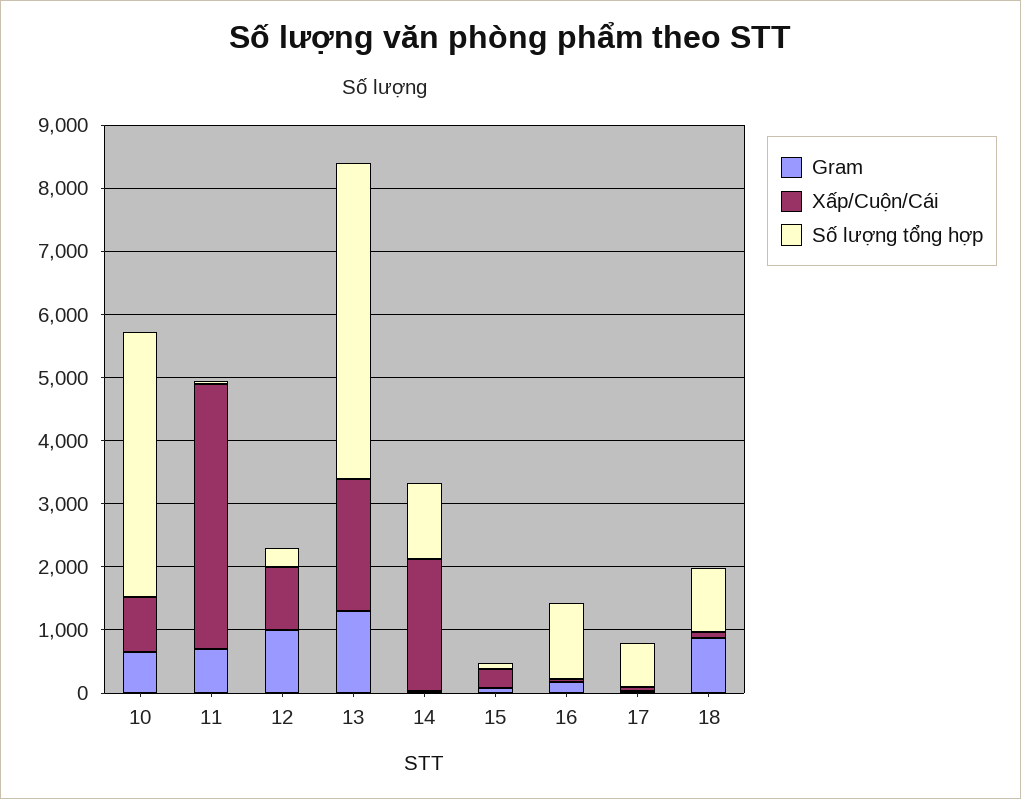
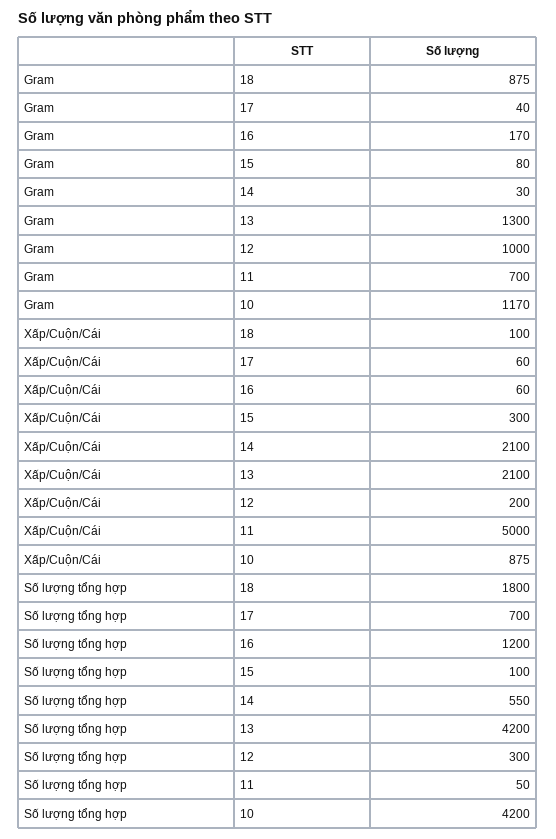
  {
    "Gram": {
-     "10": 600,
+     "10": 1170,
      "11": 700,
      "12": 1000,
      "13": 1300,
      "14": 30,
      "15": 80,
      "16": 170,
      "17": 40,
      "18": 875
    },
    "Xấp/Cuộn/Cái": {
      "10": 875,
-     "11": 4200,
+     "11": 5000,
-     "12": 1000,
+     "12": 200,
      "13": 2100,
      "14": 2100,
      "15": 300,
      "16": 60,
      "17": 60,
      "18": 100
    },
    "Số lượng tổng hợp": {
      "10": 4200,
      "11": 50,
      "12": 300,
-     "13": 5000,
+     "13": 4200,
-     "14": 1200,
+     "14": 550,
      "15": 100,
      "16": 1200,
      "17": 700,
-     "18": 1000
+     "18": 1800
    }
  }

